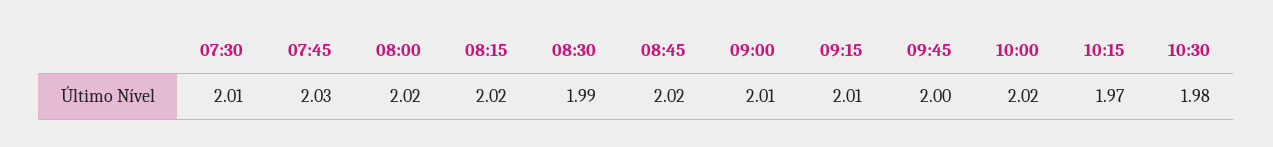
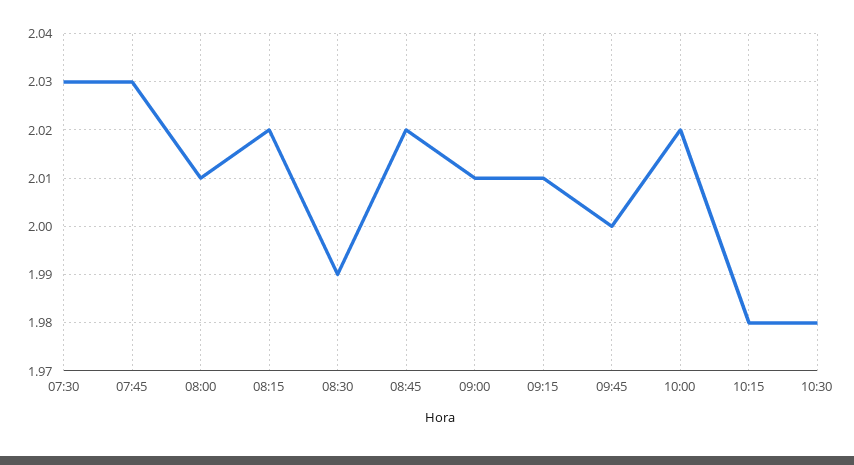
  {
-   "07:30": 2.01,
+   "07:30": 2.03,
    "07:45": 2.03,
-   "08:00": 2.02,
+   "08:00": 2.01,
    "08:15": 2.02,
    "08:30": 1.99,
    "08:45": 2.02,
    "09:00": 2.01,
    "09:15": 2.01,
    "09:45": 2,
    "10:00": 2.02,
-   "10:15": 1.97,
+   "10:15": 1.98,
    "10:30": 1.98
  }

